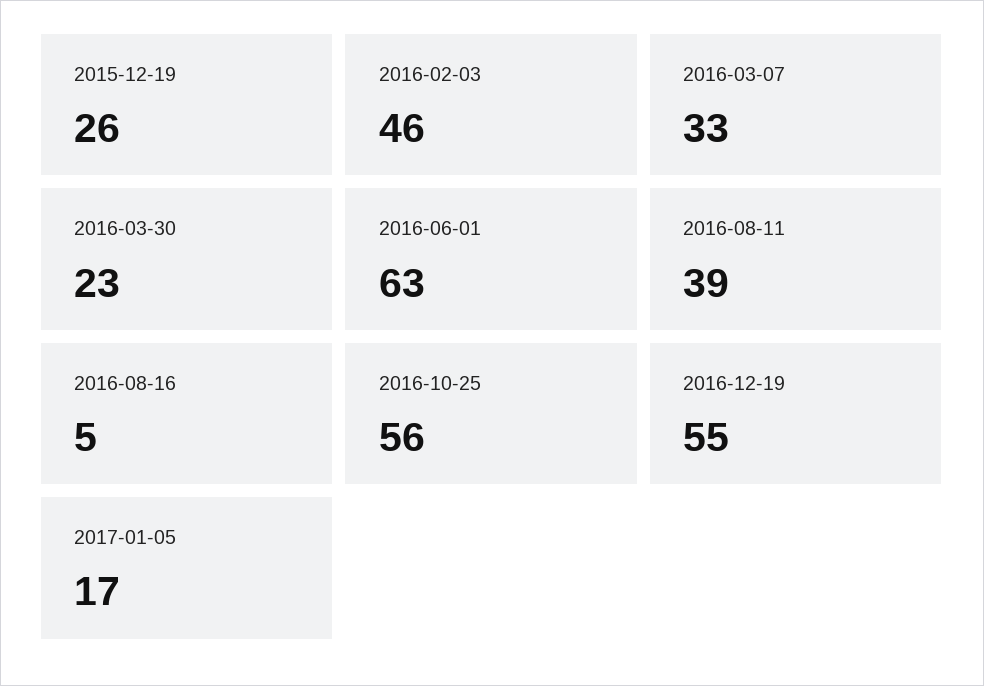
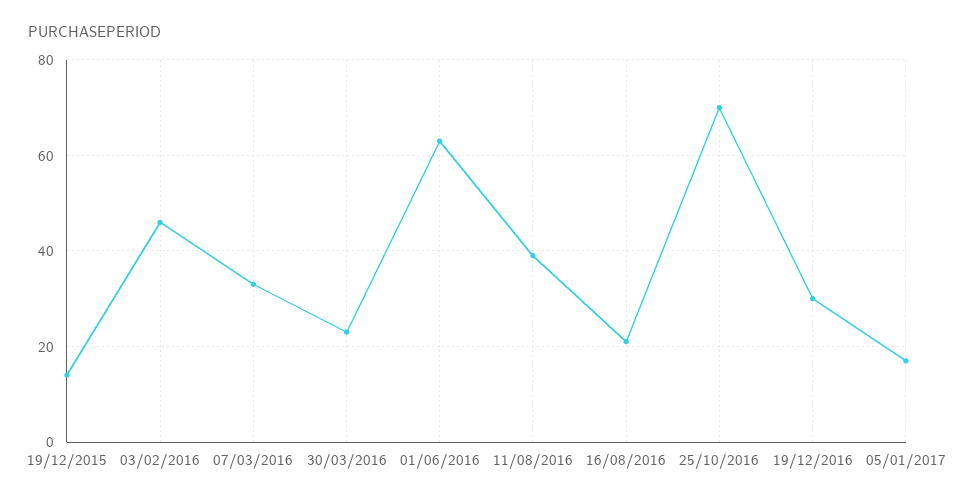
  {
-   "2015-12-19": 26,
+   "2015-12-19": 15,
    "2016-02-03": 46,
    "2016-03-07": 33,
    "2016-03-30": 23,
    "2016-06-01": 63,
    "2016-08-11": 39,
-   "2016-08-16": 5,
+   "2016-08-16": 20,
-   "2016-10-25": 56,
+   "2016-10-25": 70,
-   "2016-12-19": 55,
+   "2016-12-19": 30,
    "2017-01-05": 17
  }

